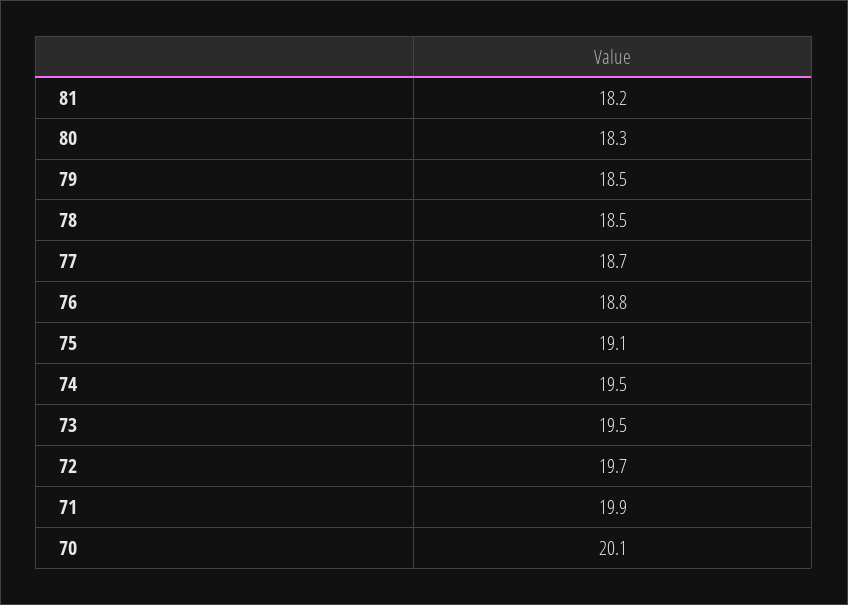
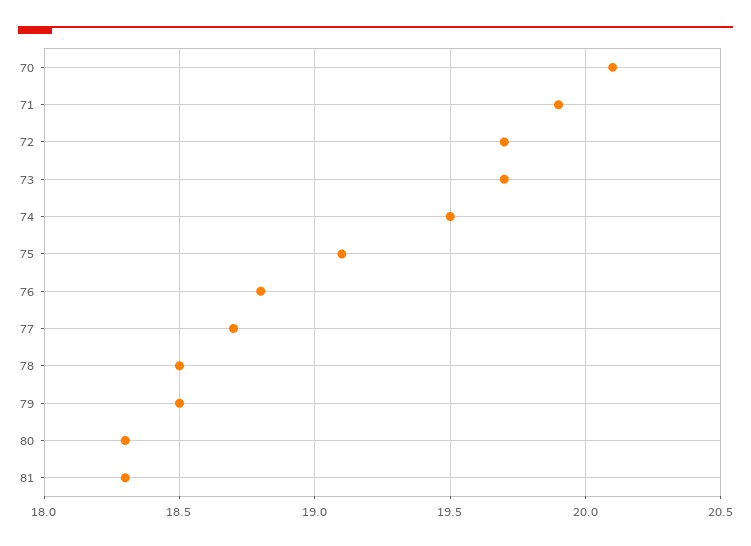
  {
-   "81": 18.2,
+   "81": 18.3,
    "80": 18.3,
    "79": 18.5,
    "78": 18.5,
    "77": 18.7,
    "76": 18.8,
    "75": 19.1,
    "74": 19.5,
-   "73": 19.5,
+   "73": 19.7,
    "72": 19.7,
    "71": 19.9,
    "70": 20.1
  }

